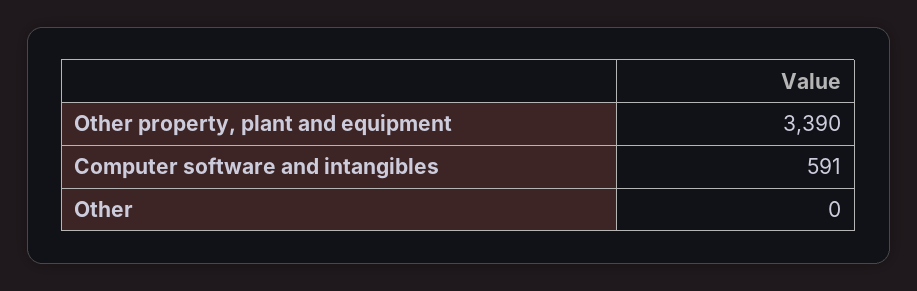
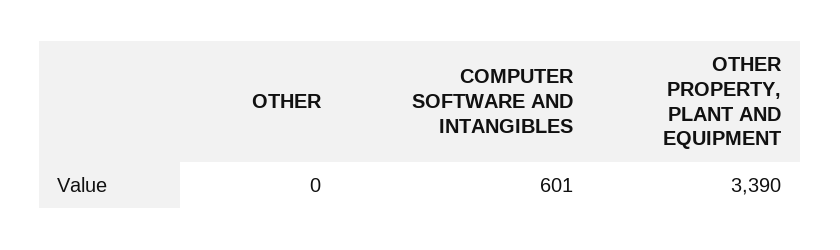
  {
    "Other property, plant and equipment": 3390,
-   "Computer software and intangibles": 591,
+   "Computer software and intangibles": 601,
    "Other": 0
  }

